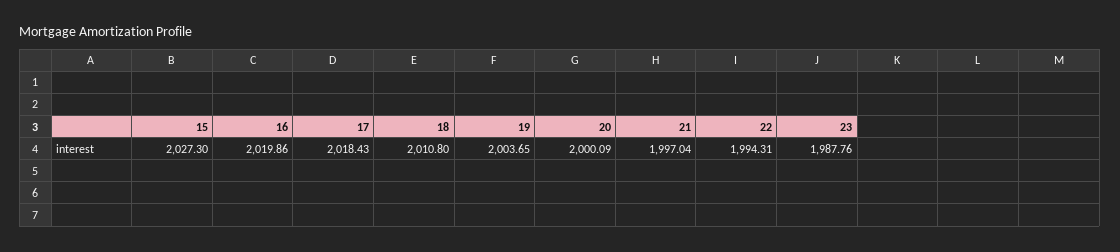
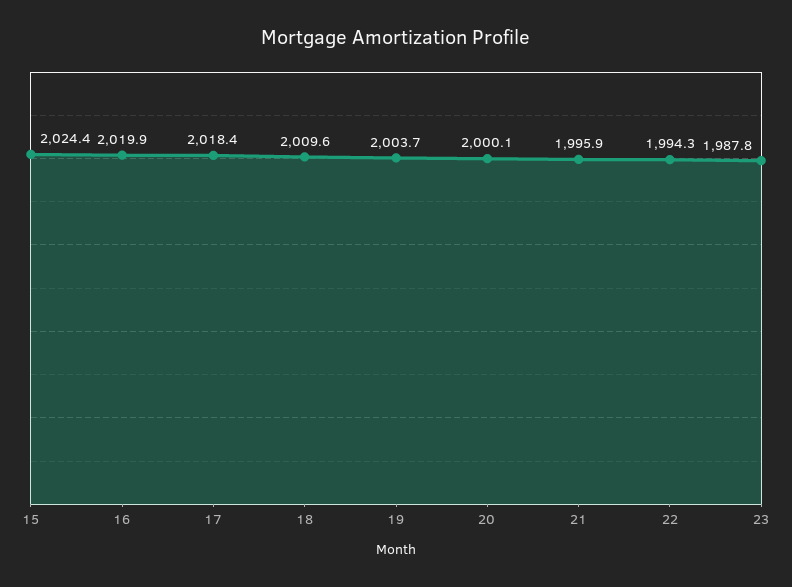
  {
-   "15": 2027.3,
+   "15": 2024.4,
    "16": 2019.86,
    "17": 2018.43,
-   "18": 2010.8,
+   "18": 2009.6,
    "19": 2003.65,
    "20": 2000.09,
-   "21": 1997.04,
+   "21": 1995.9,
    "22": 1994.31,
    "23": 1987.76
  }

